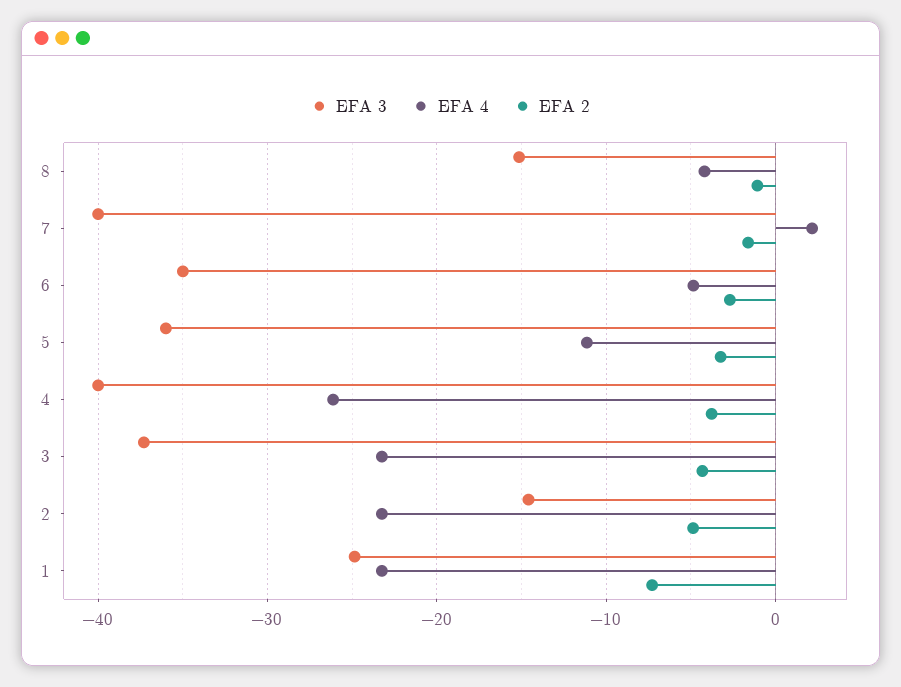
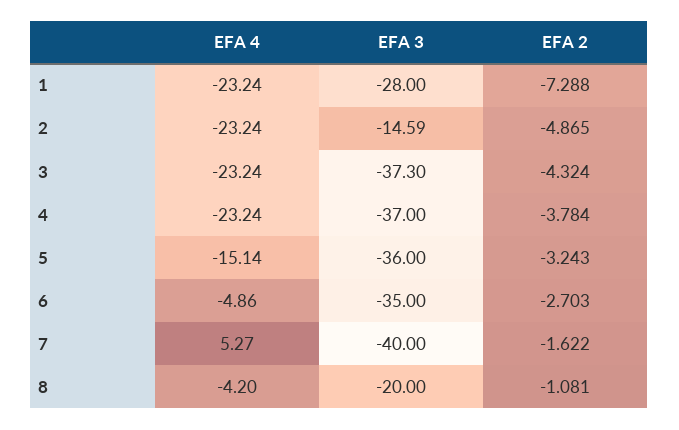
  {
    "EFA 3": {
-     "8": -15,
+     "8": -20,
      "7": -40,
      "6": -35,
      "5": -36,
-     "4": -40,
+     "4": -37,
      "3": -37.3,
      "2": -14.59,
-     "1": -25
+     "1": -28
    },
    "EFA 4": {
      "8": -4.2,
-     "7": 2,
+     "7": 5.27,
      "6": -4.86,
-     "5": -11,
+     "5": -15.14,
-     "4": -26,
+     "4": -23.24,
      "3": -23.24,
      "2": -23.24,
      "1": -23.24
    },
    "EFA 2": {
      "8": -1.081,
      "7": -1.622,
      "6": -2.703,
      "5": -3.243,
      "4": -3.784,
      "3": -4.324,
      "2": -4.865,
      "1": -7.288
    }
  }

